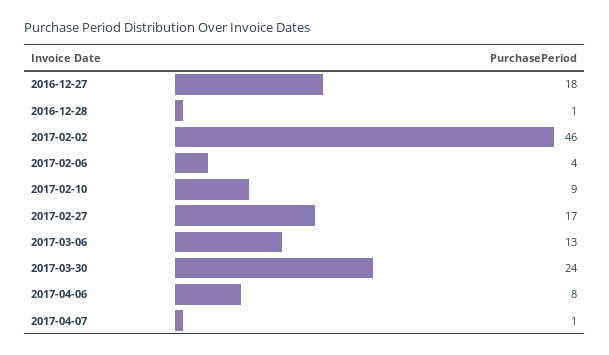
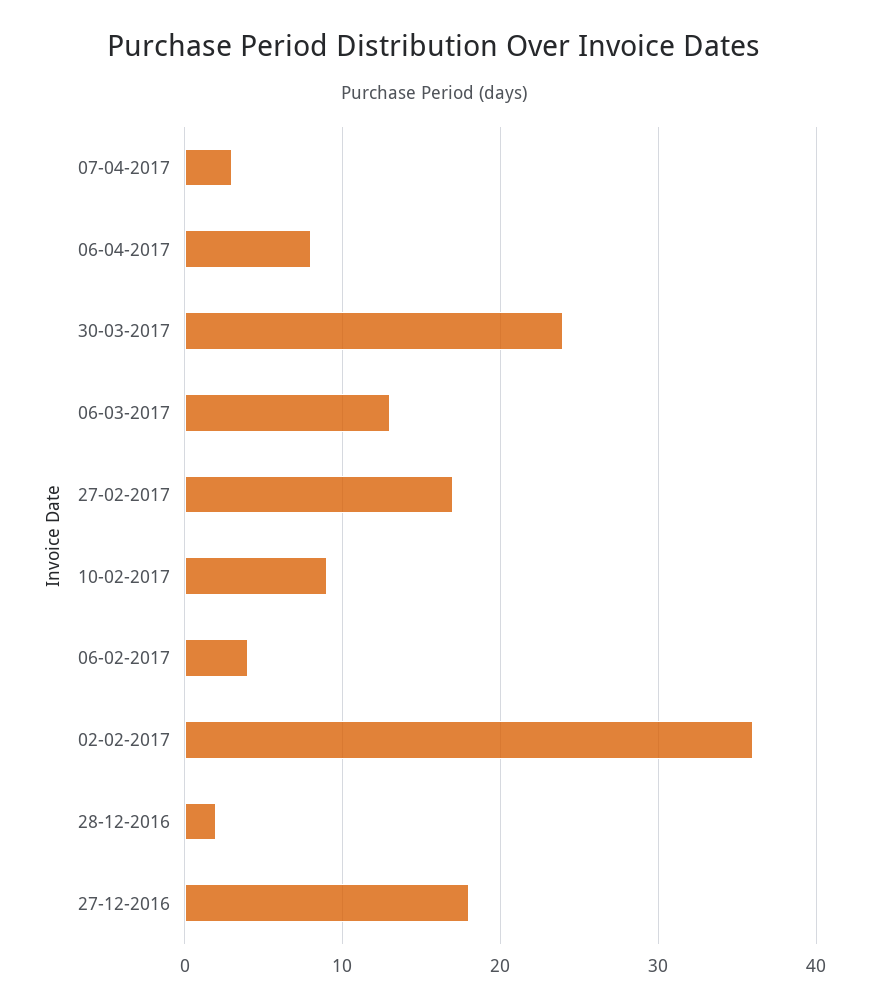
  {
    "2016-12-27": 18,
-   "2016-12-28": 1,
+   "2016-12-28": 2,
-   "2017-02-02": 46,
+   "2017-02-02": 36,
    "2017-02-06": 4,
    "2017-02-10": 9,
    "2017-02-27": 17,
    "2017-03-06": 13,
    "2017-03-30": 24,
    "2017-04-06": 8,
-   "2017-04-07": 1
+   "2017-04-07": 3
  }

